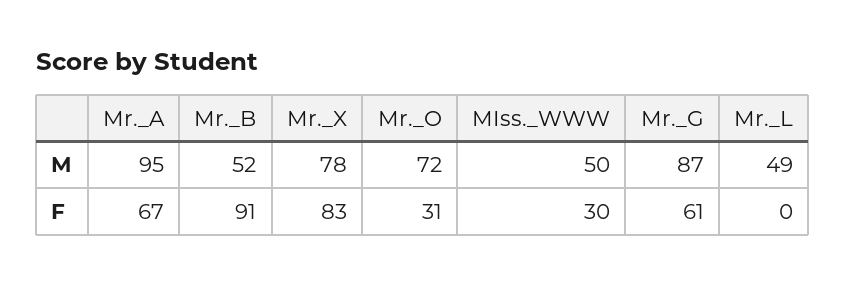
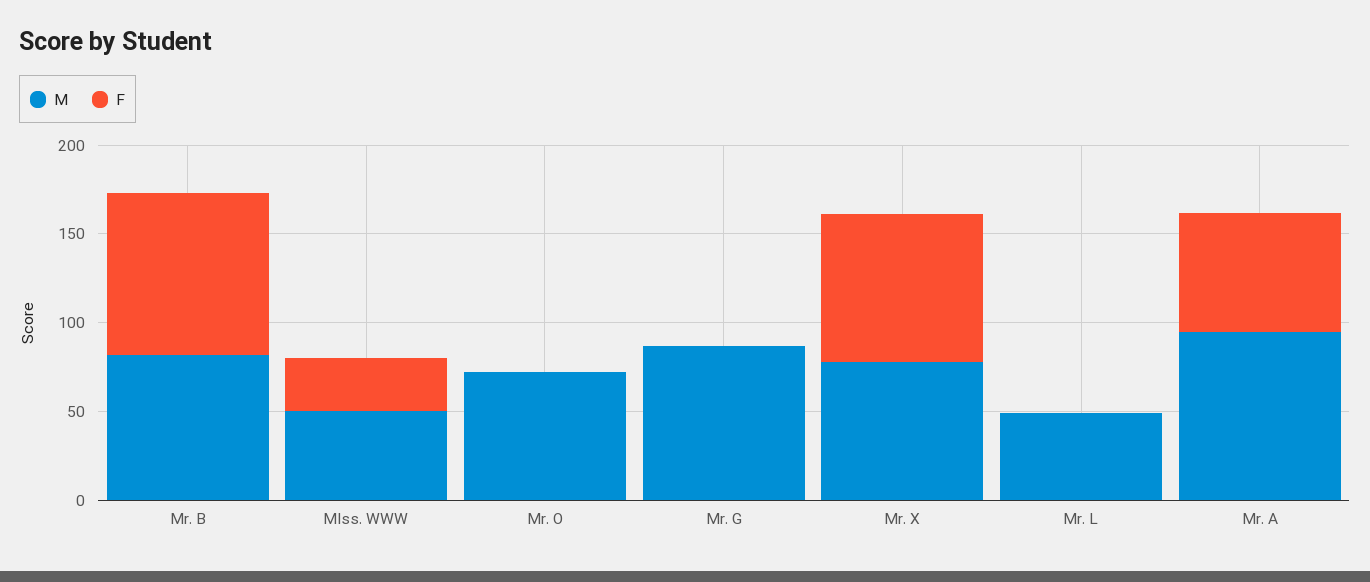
  {
    "M": {
      "Mr._A": 95,
-     "Mr._B": 52,
+     "Mr._B": 80,
      "Mr._X": 78,
      "Mr._O": 72,
      "MIss._WWW": 50,
      "Mr._G": 87,
      "Mr._L": 49
    },
    "F": {
      "Mr._A": 67,
      "Mr._B": 91,
      "Mr._X": 83,
-     "Mr._O": 31,
+     "Mr._O": 0,
      "MIss._WWW": 30,
-     "Mr._G": 61,
+     "Mr._G": 0,
      "Mr._L": 0
    }
  }

